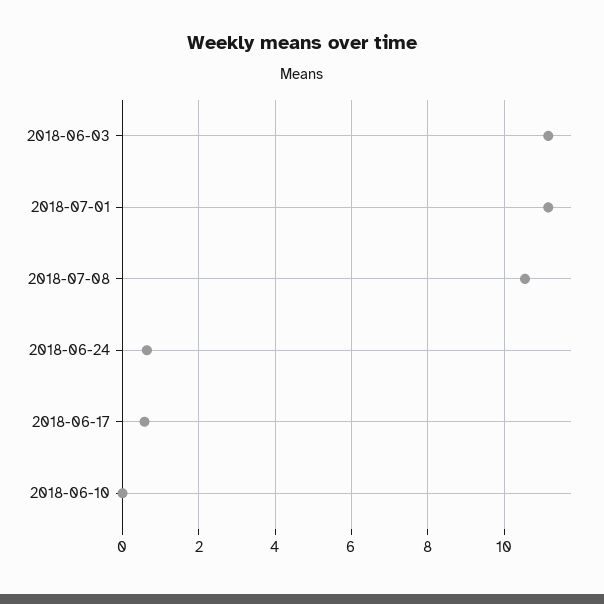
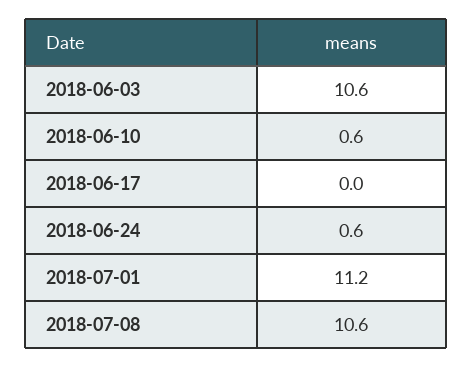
  {
-   "2018-06-03": 11.2,
+   "2018-06-03": 10.6,
    "2018-07-01": 11.2,
    "2018-07-08": 10.6,
    "2018-06-24": 0.6,
-   "2018-06-17": 0.6,
+   "2018-06-17": 0,
-   "2018-06-10": 0
+   "2018-06-10": 0.6
  }

